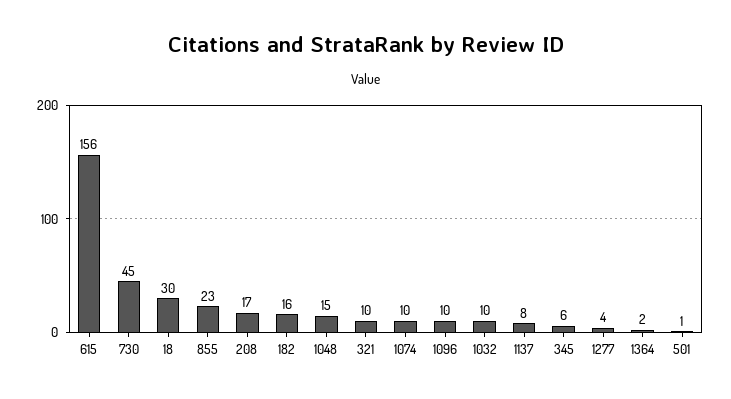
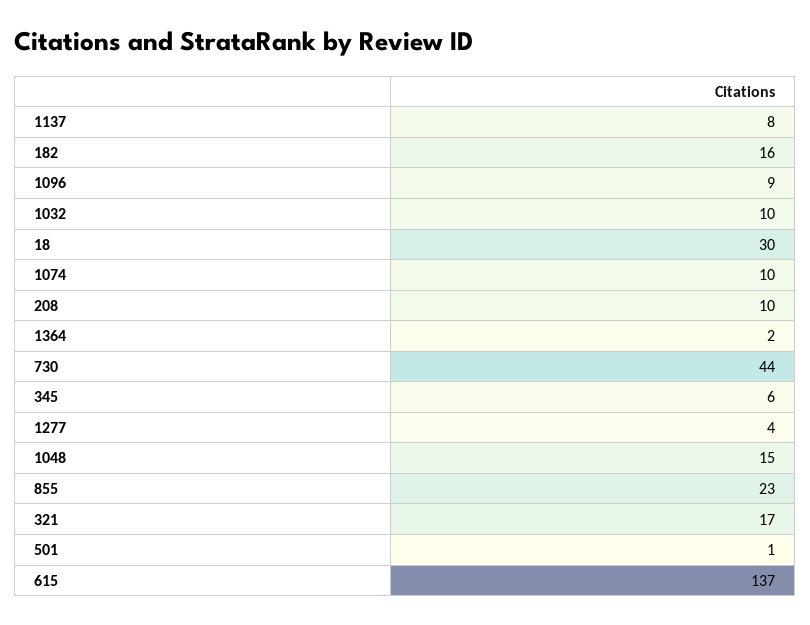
  {
-   "615": 156,
+   "615": 137,
-   "730": 45,
+   "730": 44,
    "18": 30,
    "855": 23,
-   "208": 17,
+   "208": 10,
    "182": 16,
    "1048": 15,
-   "321": 10,
+   "321": 17,
    "1074": 10,
-   "1096": 10,
+   "1096": 9,
    "1032": 10,
    "1137": 8,
    "345": 6,
    "1277": 4,
    "1364": 2,
    "501": 1
  }

